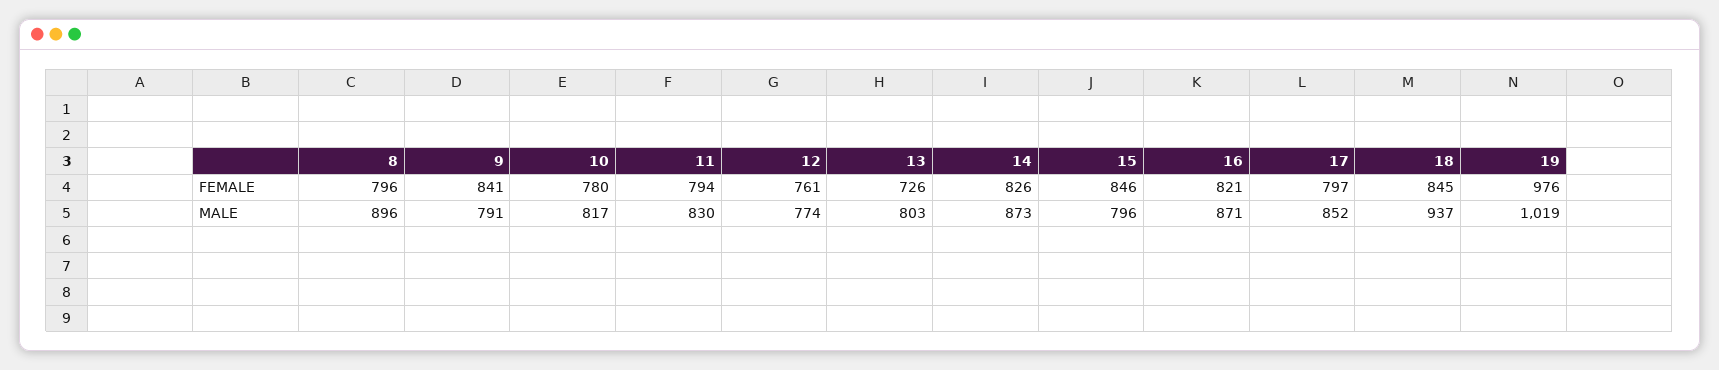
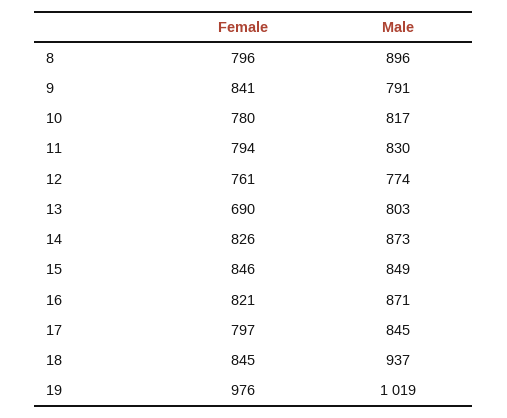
  {
    "8": {
      "FEMALE": 796,
      "MALE": 896
    },
    "9": {
      "FEMALE": 841,
      "MALE": 791
    },
    "10": {
      "FEMALE": 780,
      "MALE": 817
    },
    "11": {
      "FEMALE": 794,
      "MALE": 830
    },
    "12": {
      "FEMALE": 761,
      "MALE": 774
    },
    "13": {
-     "FEMALE": 726,
+     "FEMALE": 690,
      "MALE": 803
    },
    "14": {
      "FEMALE": 826,
      "MALE": 873
    },
    "15": {
      "FEMALE": 846,
-     "MALE": 796
+     "MALE": 849
    },
    "16": {
      "FEMALE": 821,
      "MALE": 871
    },
    "17": {
      "FEMALE": 797,
-     "MALE": 852
+     "MALE": 845
    },
    "18": {
      "FEMALE": 845,
      "MALE": 937
    },
    "19": {
      "FEMALE": 976,
      "MALE": 1019
    }
  }

